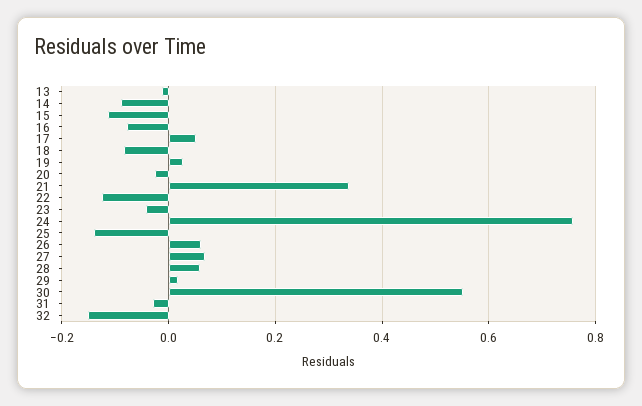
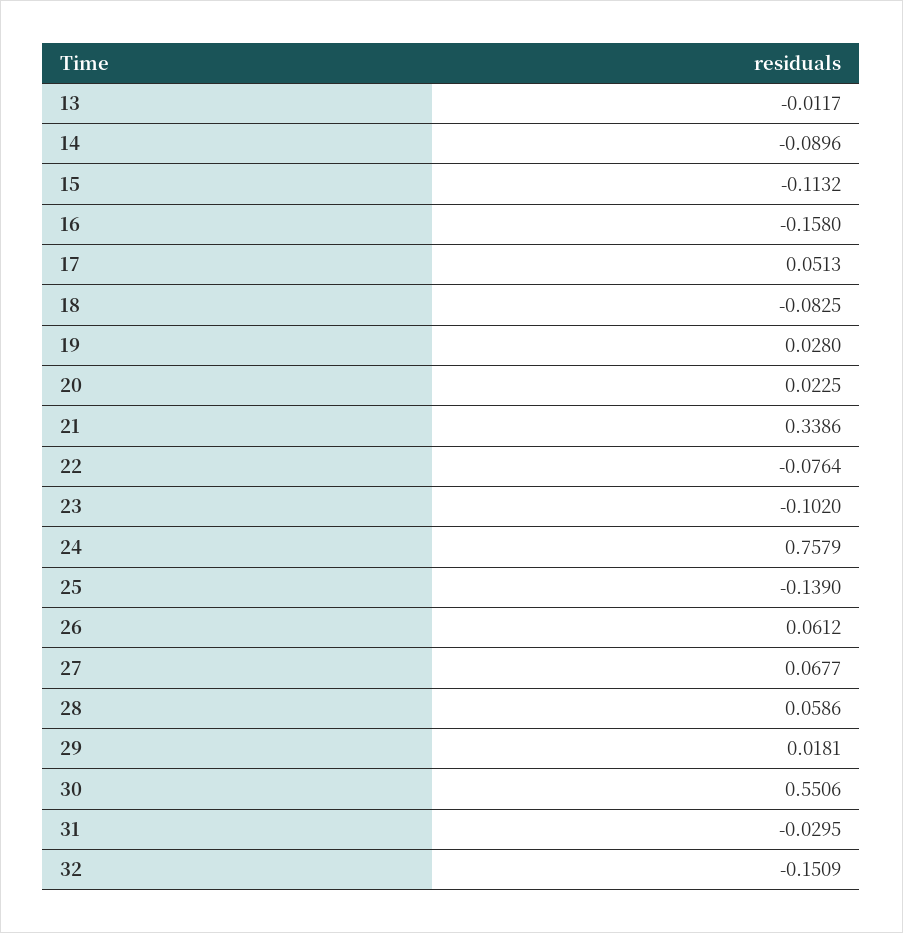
  {
    "13": -0.0117,
    "14": -0.0896,
    "15": -0.1132,
-   "16": -0.08,
+   "16": -0.158,
    "17": 0.0513,
    "18": -0.0825,
    "19": 0.028,
-   "20": -0.02,
+   "20": 0.0225,
    "21": 0.3386,
-   "22": -0.12,
+   "22": -0.0764,
-   "23": -0.04,
+   "23": -0.102,
    "24": 0.7579,
    "25": -0.139,
    "26": 0.0612,
    "27": 0.0677,
    "28": 0.0586,
    "29": 0.0181,
    "30": 0.5506,
    "31": -0.0295,
    "32": -0.1509
  }

